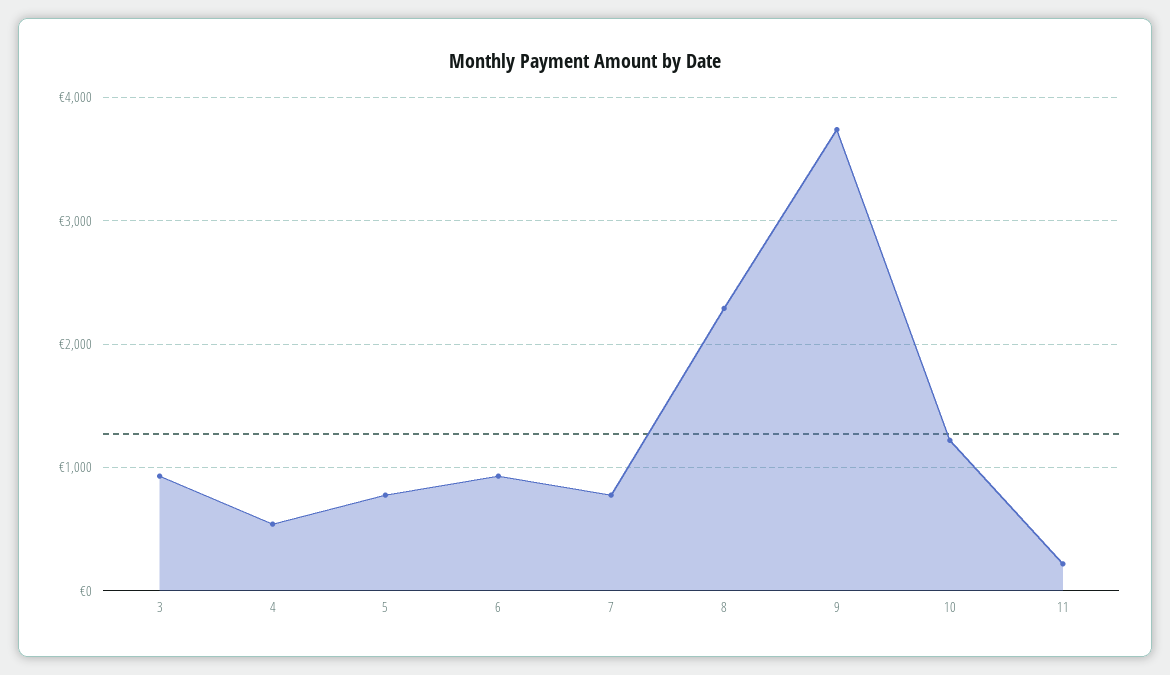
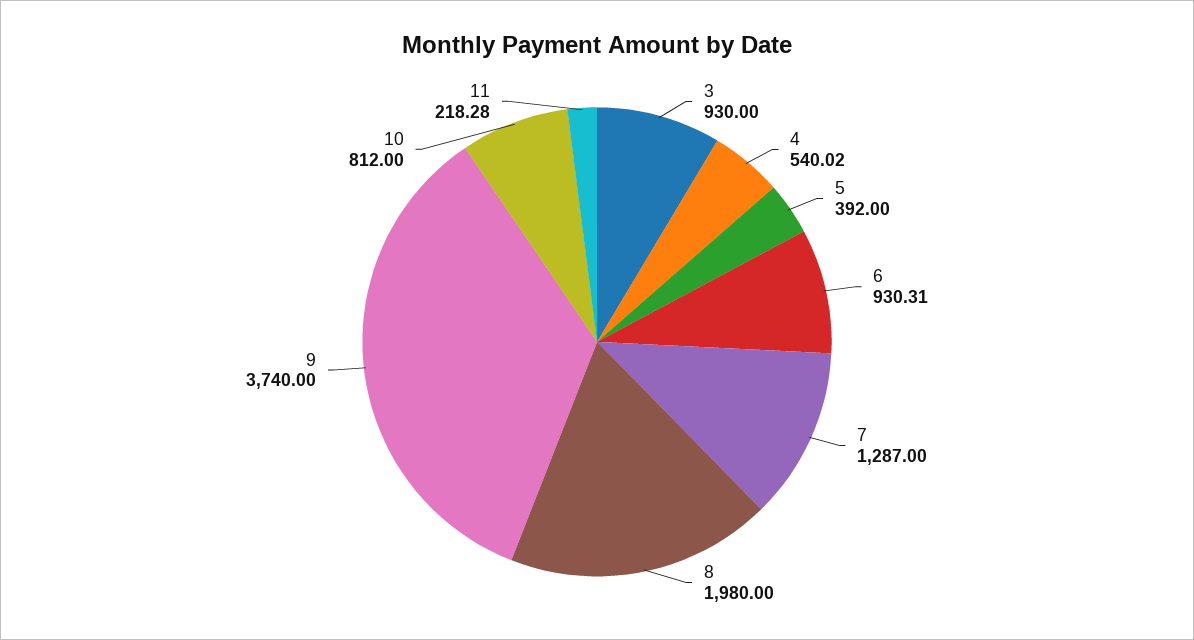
  {
    "3": 930,
    "4": 540.02,
-   "5": 800,
+   "5": 392,
    "6": 930.31,
-   "7": 800,
+   "7": 1287,
-   "8": 2300,
+   "8": 1980,
    "9": 3740,
-   "10": 1200,
+   "10": 812,
    "11": 218.28
  }

